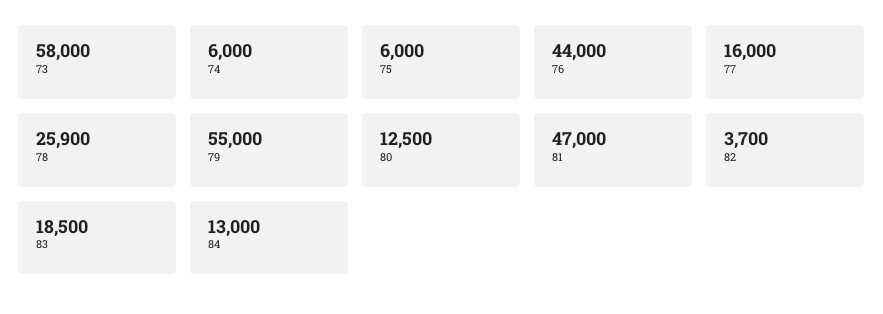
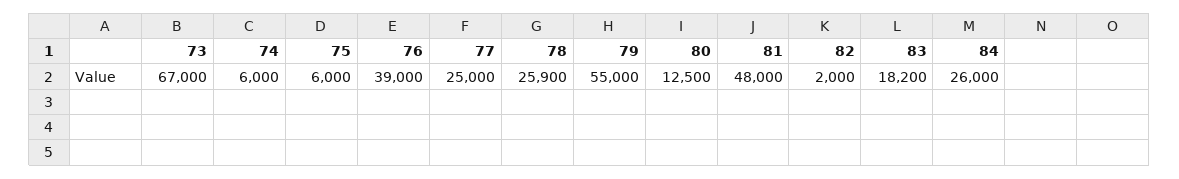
  {
-   "73": 58000,
+   "73": 67000,
    "74": 6000,
    "75": 6000,
-   "76": 44000,
+   "76": 39000,
-   "77": 16000,
+   "77": 25000,
    "78": 25900,
    "79": 55000,
    "80": 12500,
-   "81": 47000,
+   "81": 48000,
-   "82": 3700,
+   "82": 2000,
-   "83": 18500,
+   "83": 18200,
-   "84": 13000
+   "84": 26000
  }

